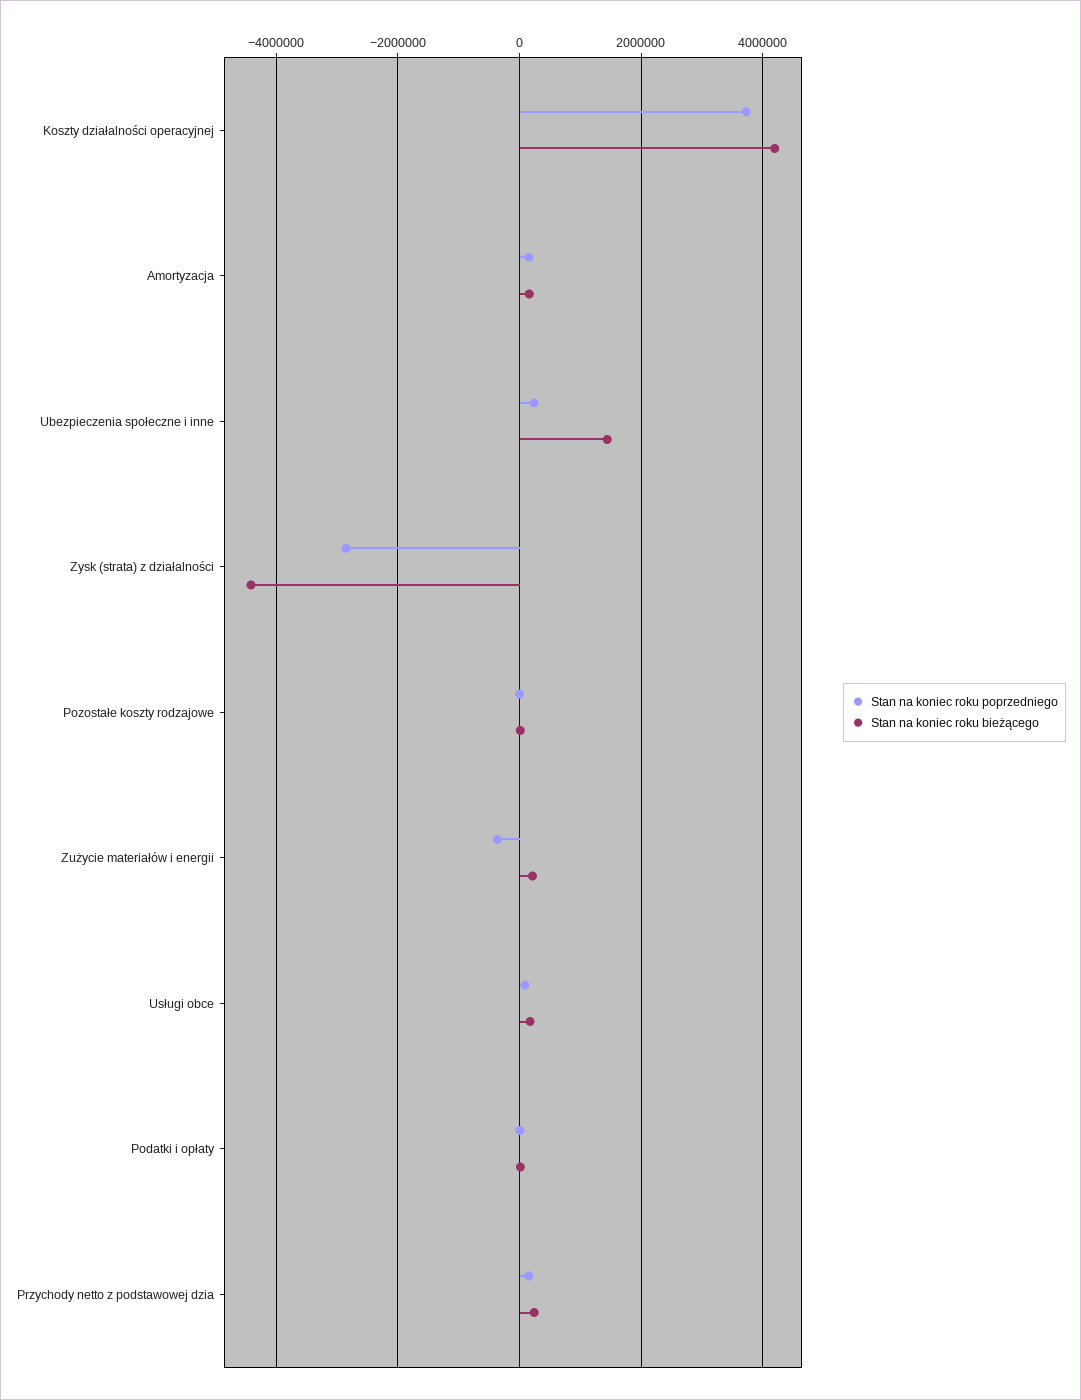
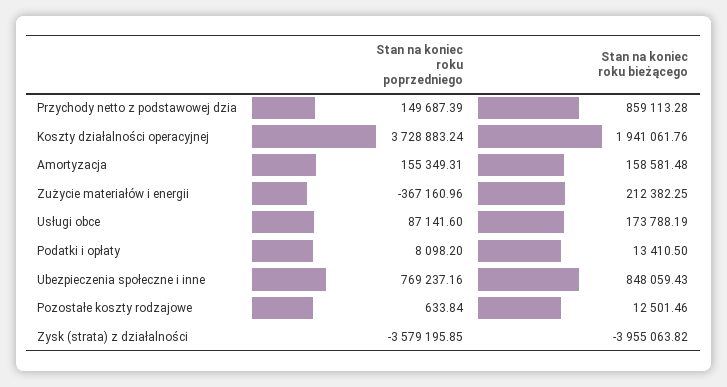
  {
    "Stan na koniec roku poprzedniego": {
      "Koszty działalności operacyjnej": 3728883.24,
      "Amortyzacja": 155349.31,
-     "Ubezpieczenia społeczne i inne": 200000,
+     "Ubezpieczenia społeczne i inne": 769237.16,
-     "Zysk (strata) z działalności": -2800000,
+     "Zysk (strata) z działalności": -3579195.85,
      "Pozostałe koszty rodzajowe": 633.84,
      "Zużycie materiałów i energii": -367160.96,
      "Usługi obce": 87141.6,
      "Podatki i opłaty": 8098.2,
      "Przychody netto z podstawowej dzia": 149687.39
    },
    "Stan na koniec roku bieżącego": {
-     "Koszty działalności operacyjnej": 4200000,
+     "Koszty działalności operacyjnej": 1941061.76,
      "Amortyzacja": 158581.48,
-     "Ubezpieczenia społeczne i inne": 1400000,
+     "Ubezpieczenia społeczne i inne": 848059.43,
-     "Zysk (strata) z działalności": -4400000,
+     "Zysk (strata) z działalności": -3955063.82,
      "Pozostałe koszty rodzajowe": 12501.46,
      "Zużycie materiałów i energii": 212382.25,
      "Usługi obce": 173788.19,
      "Podatki i opłaty": 13410.5,
-     "Przychody netto z podstawowej dzia": 200000
+     "Przychody netto z podstawowej dzia": 859113.28
    }
  }

